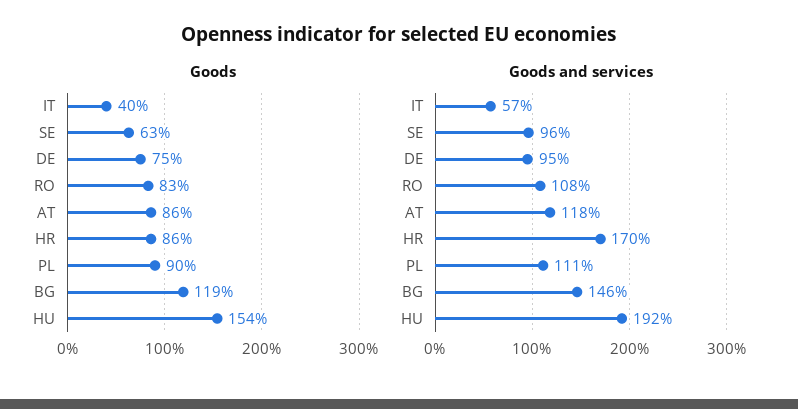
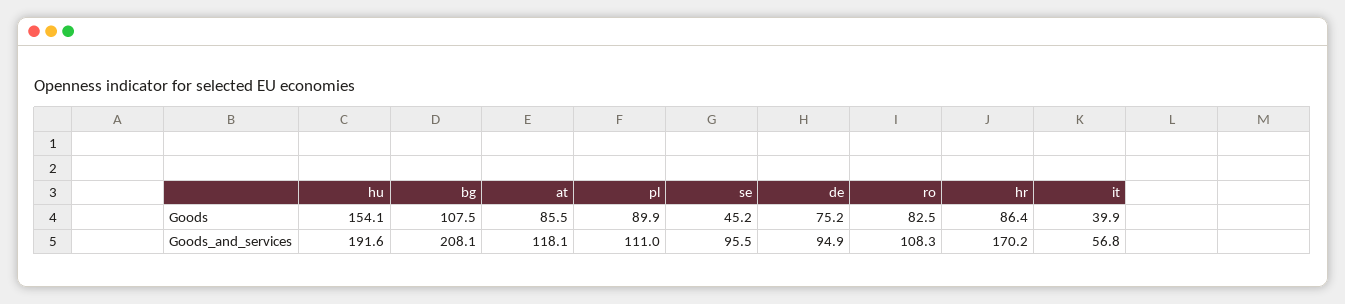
  {
    "Goods": {
      "IT": 39.9,
-     "SE": 63,
+     "SE": 45.2,
      "DE": 75.2,
      "RO": 82.5,
      "AT": 85.5,
      "HR": 86.4,
      "PL": 89.9,
-     "BG": 119,
+     "BG": 107.5,
      "HU": 154.1
    },
    "Goods and services": {
      "IT": 56.8,
      "SE": 95.5,
      "DE": 94.9,
      "RO": 108.3,
      "AT": 118.1,
      "HR": 170.2,
      "PL": 111,
-     "BG": 146,
+     "BG": 208.1,
      "HU": 191.6
    }
  }

